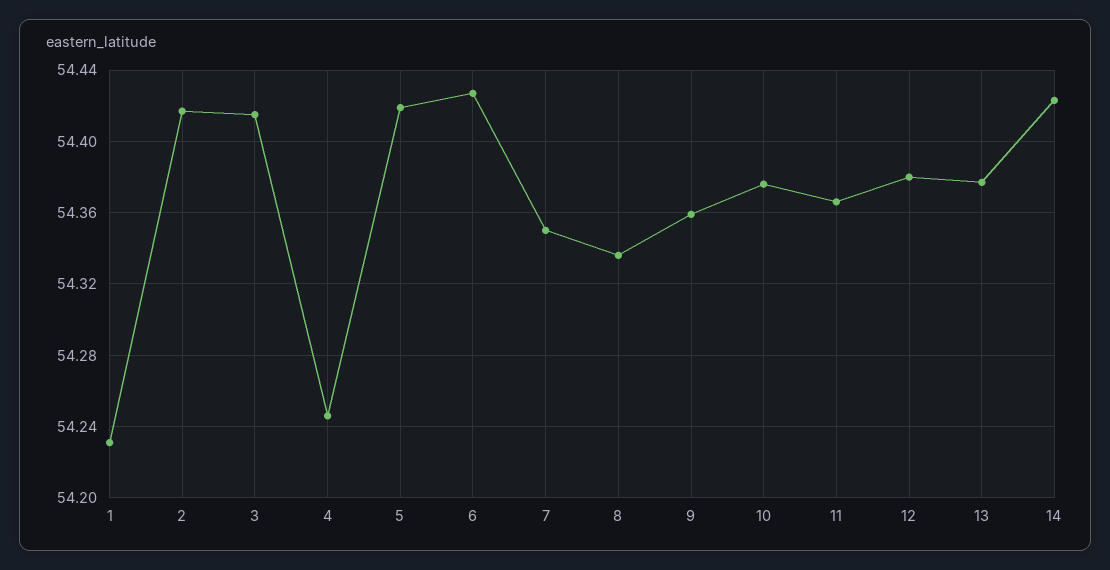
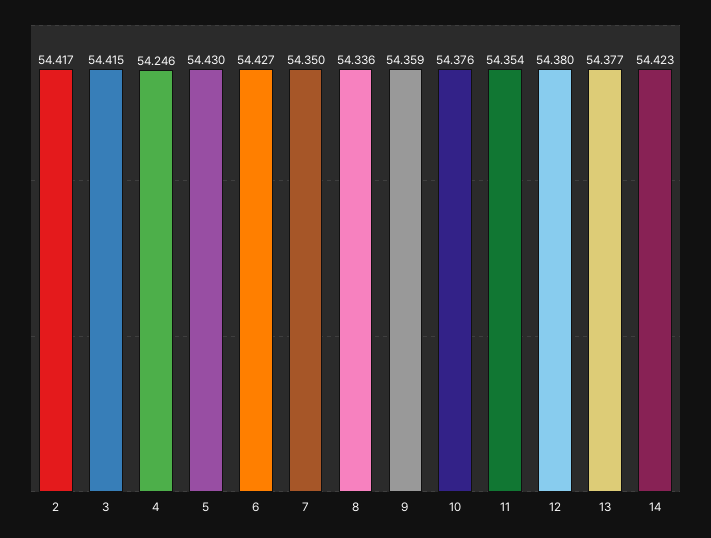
  {
-   "1": 54.23,
    "2": 54.417,
    "3": 54.415,
    "4": 54.246,
-   "5": 54.42,
+   "5": 54.43,
    "6": 54.427,
    "7": 54.35,
    "8": 54.336,
    "9": 54.359,
    "10": 54.376,
-   "11": 54.365,
+   "11": 54.354,
    "12": 54.38,
    "13": 54.377,
    "14": 54.423
  }

